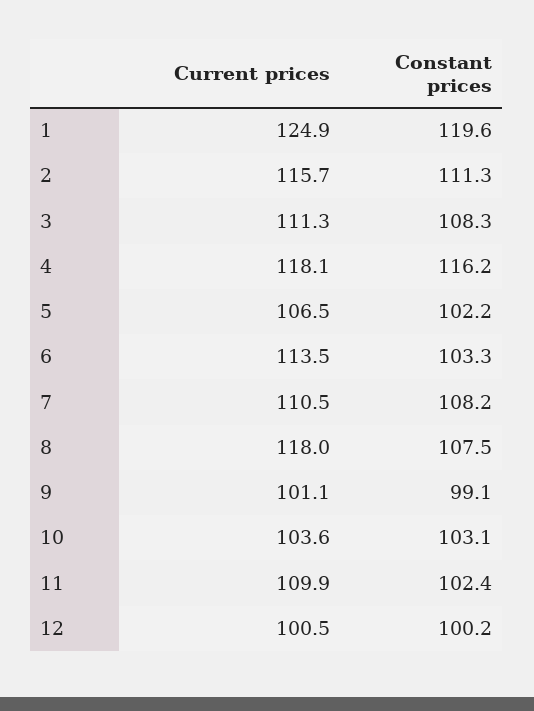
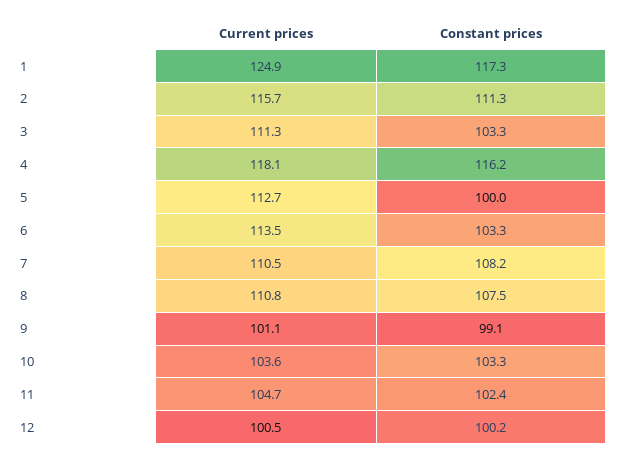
  {
    "Current prices": {
      "1": 124.9,
      "2": 115.7,
      "3": 111.3,
      "4": 118.1,
-     "5": 106.5,
+     "5": 112.7,
      "6": 113.5,
      "7": 110.5,
-     "8": 118,
+     "8": 110.8,
      "9": 101.1,
      "10": 103.6,
-     "11": 109.9,
+     "11": 104.7,
      "12": 100.5
    },
    "Constant prices": {
-     "1": 119.6,
+     "1": 117.3,
      "2": 111.3,
-     "3": 108.3,
+     "3": 103.3,
      "4": 116.2,
-     "5": 102.2,
+     "5": 100,
      "6": 103.3,
      "7": 108.2,
      "8": 107.5,
      "9": 99.1,
-     "10": 103.1,
+     "10": 103.3,
      "11": 102.4,
      "12": 100.2
    }
  }

